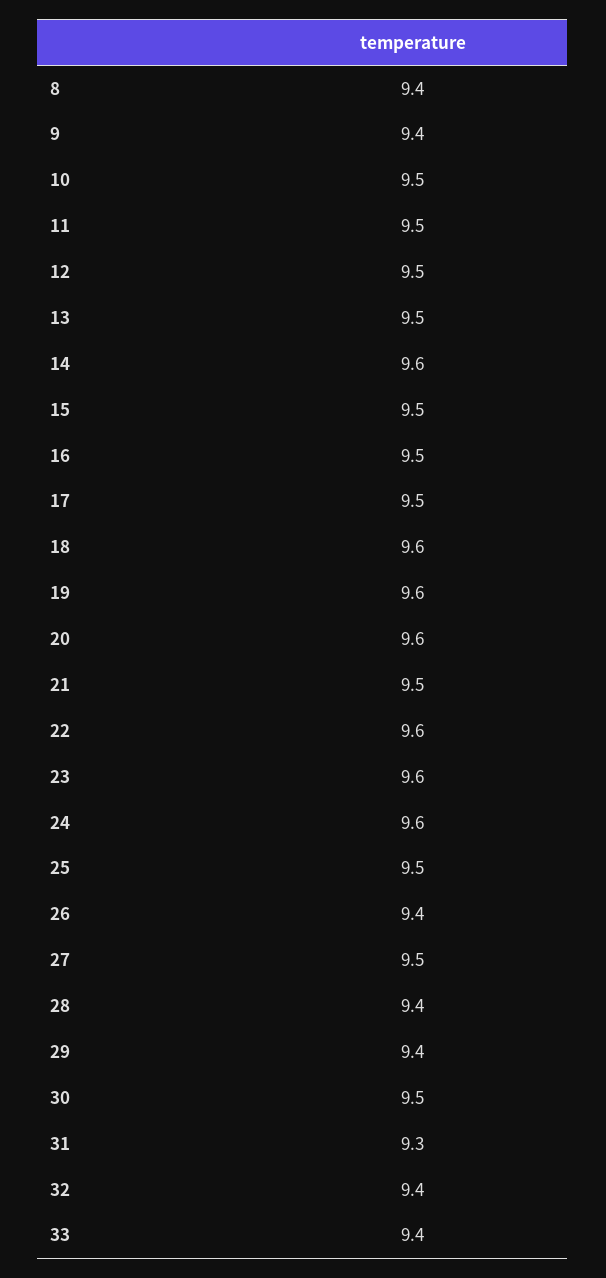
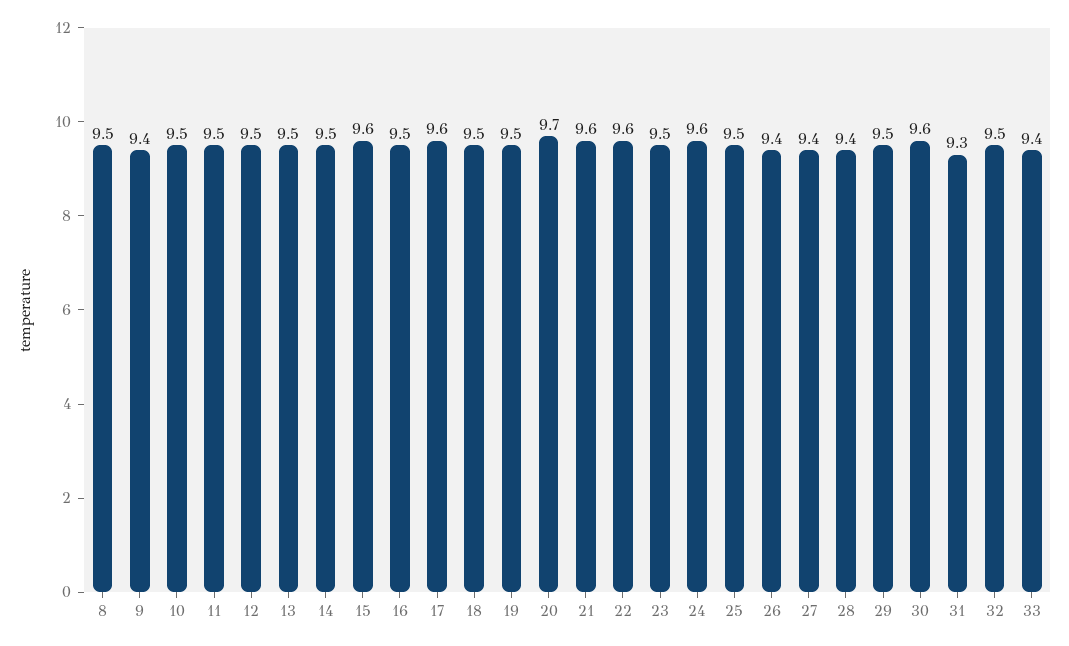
  {
-   "8": 9.4,
+   "8": 9.5,
    "9": 9.4,
    "10": 9.5,
    "11": 9.5,
    "12": 9.5,
    "13": 9.5,
-   "14": 9.6,
+   "14": 9.5,
-   "15": 9.5,
+   "15": 9.6,
    "16": 9.5,
-   "17": 9.5,
+   "17": 9.6,
-   "18": 9.6,
+   "18": 9.5,
-   "19": 9.6,
+   "19": 9.5,
-   "20": 9.6,
+   "20": 9.7,
-   "21": 9.5,
+   "21": 9.6,
    "22": 9.6,
-   "23": 9.6,
+   "23": 9.5,
    "24": 9.6,
    "25": 9.5,
    "26": 9.4,
-   "27": 9.5,
+   "27": 9.4,
    "28": 9.4,
-   "29": 9.4,
+   "29": 9.5,
-   "30": 9.5,
+   "30": 9.6,
    "31": 9.3,
-   "32": 9.4,
+   "32": 9.5,
    "33": 9.4
  }

